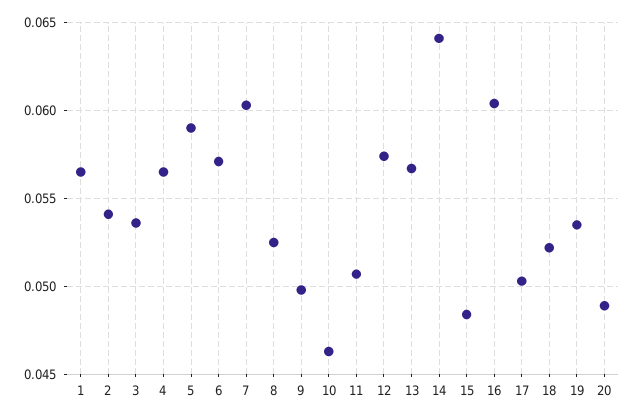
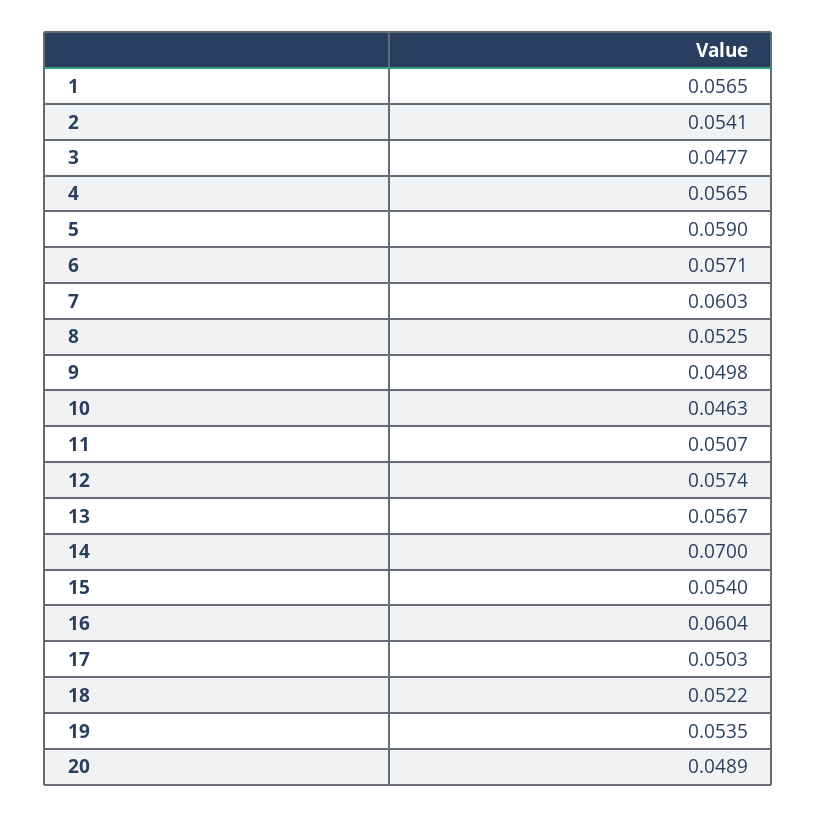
  {
    "1": 0.0565,
    "2": 0.0541,
-   "3": 0.0535,
+   "3": 0.0477,
    "4": 0.0565,
    "5": 0.059,
    "6": 0.0571,
    "7": 0.0603,
    "8": 0.0525,
    "9": 0.0498,
    "10": 0.0463,
    "11": 0.0507,
    "12": 0.0574,
    "13": 0.0567,
-   "14": 0.064,
+   "14": 0.07,
-   "15": 0.0485,
+   "15": 0.054,
    "16": 0.0604,
    "17": 0.0503,
    "18": 0.0522,
    "19": 0.0535,
    "20": 0.0489
  }

